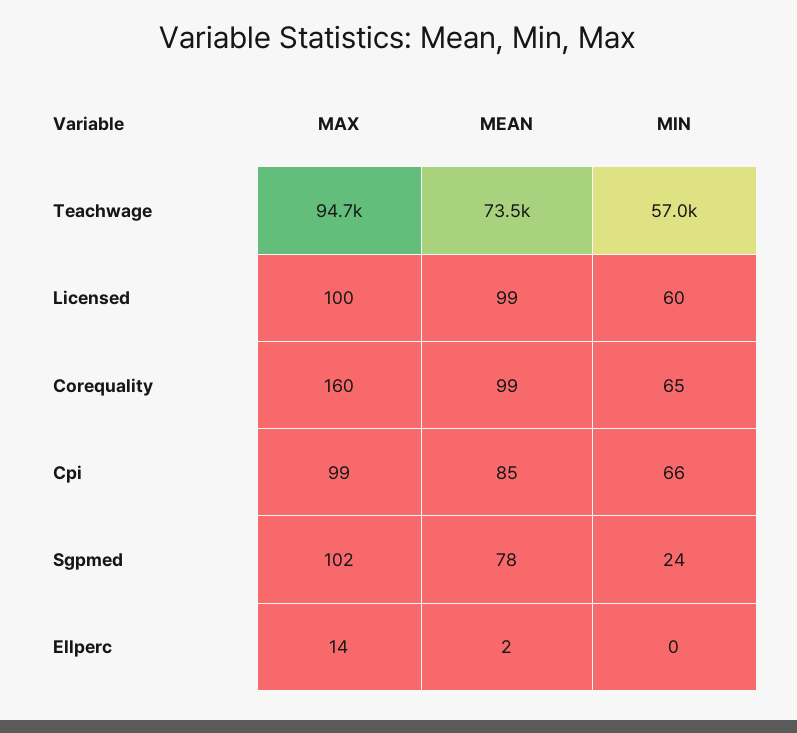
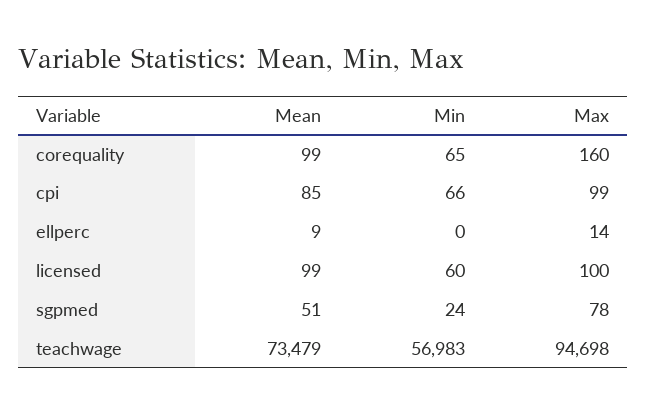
  {
    "MAX": {
      "Teachwage": 94698,
      "Licensed": 100,
      "Corequality": 160,
      "Cpi": 99,
-     "Sgpmed": 102,
+     "Sgpmed": 78,
      "Ellperc": 14
    },
    "MEAN": {
      "Teachwage": 73479,
      "Licensed": 99,
      "Corequality": 99,
      "Cpi": 85,
-     "Sgpmed": 78,
+     "Sgpmed": 51,
-     "Ellperc": 2
+     "Ellperc": 9
    },
    "MIN": {
      "Teachwage": 56983,
      "Licensed": 60,
      "Corequality": 65,
      "Cpi": 66,
      "Sgpmed": 24,
      "Ellperc": 0
    }
  }

